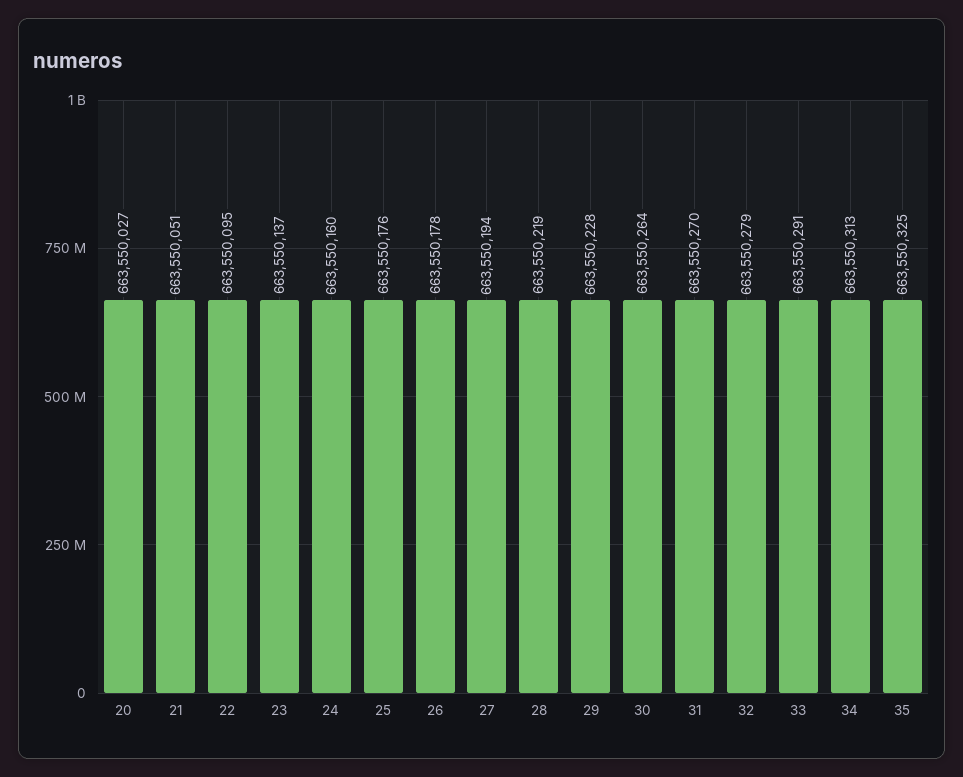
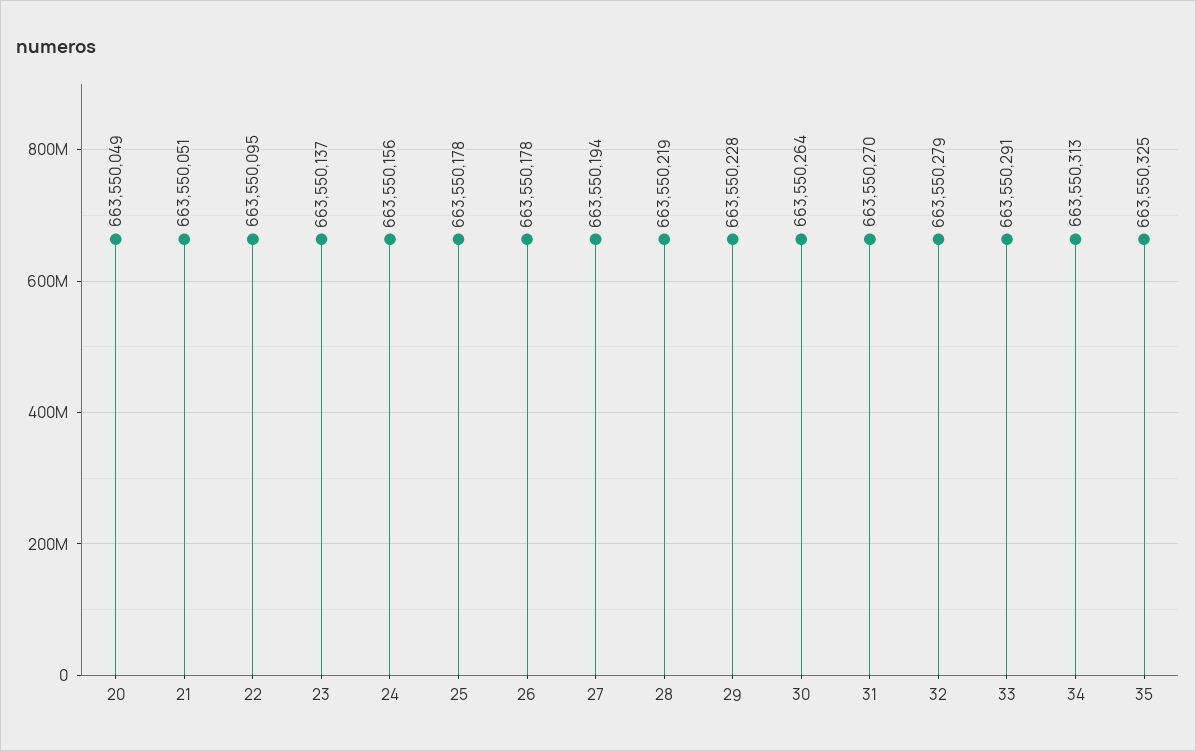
  {
-   "20": 663550027,
+   "20": 663550049,
    "21": 663550051,
    "22": 663550095,
    "23": 663550137,
-   "24": 663550160,
+   "24": 663550156,
-   "25": 663550176,
+   "25": 663550178,
    "26": 663550178,
    "27": 663550194,
    "28": 663550219,
    "29": 663550228,
    "30": 663550264,
    "31": 663550270,
    "32": 663550279,
    "33": 663550291,
    "34": 663550313,
    "35": 663550325
  }

